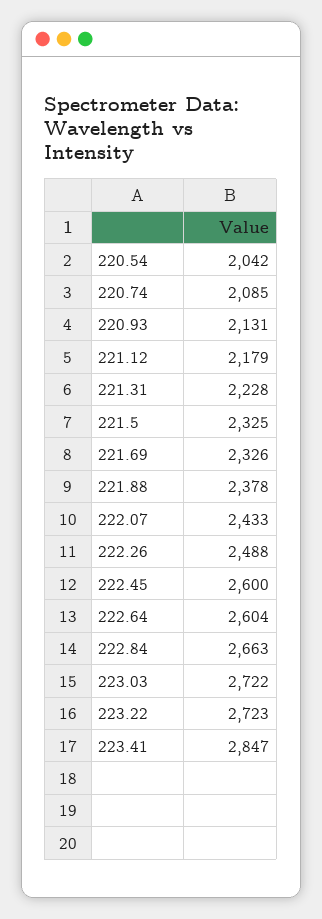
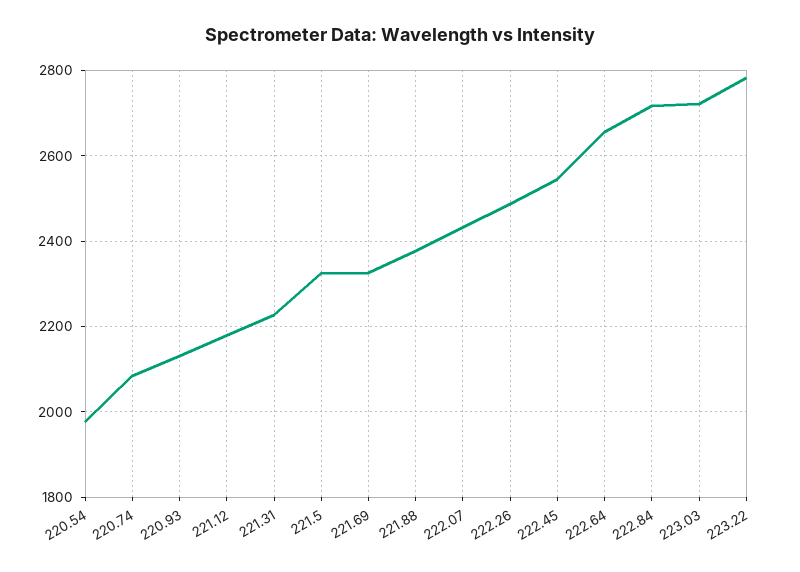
  {
-   "220.54": 2042,
+   "220.54": 1980,
    "220.74": 2085,
    "220.93": 2131,
    "221.12": 2179,
    "221.31": 2228,
    "221.5": 2325,
    "221.69": 2326,
    "221.88": 2378,
    "222.07": 2433,
    "222.26": 2488,
-   "222.45": 2600,
+   "222.45": 2540,
-   "222.64": 2604,
+   "222.64": 2660,
-   "222.84": 2663,
+   "222.84": 2720,
    "223.03": 2722,
-   "223.22": 2723,
+   "223.22": 2780
-   "223.41": 2847
  }

